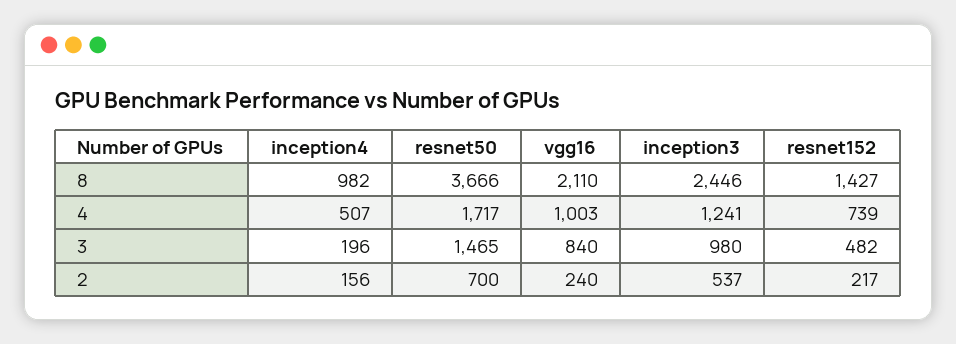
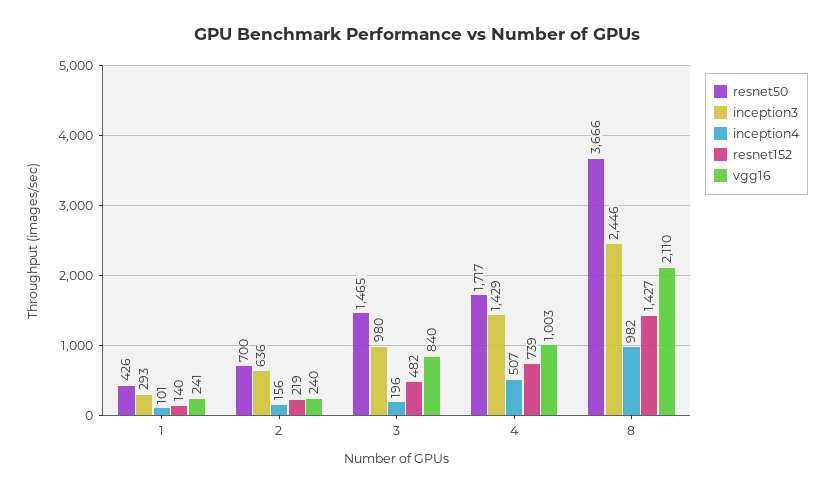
  {
    "inception4": {
      "8": 982,
      "4": 507,
      "3": 196,
-     "2": 156
+     "2": 156,
+     "1": 101
    },
    "resnet50": {
      "8": 3666,
      "4": 1717,
      "3": 1465,
-     "2": 700
+     "2": 700,
+     "1": 426
    },
    "vgg16": {
      "8": 2110,
      "4": 1003,
      "3": 840,
-     "2": 240
+     "2": 240,
+     "1": 241
    },
    "inception3": {
      "8": 2446,
-     "4": 1241,
+     "4": 1429,
      "3": 980,
-     "2": 537
+     "2": 636,
+     "1": 293
    },
    "resnet152": {
      "8": 1427,
      "4": 739,
      "3": 482,
-     "2": 217
+     "2": 219,
+     "1": 140
    }
  }

